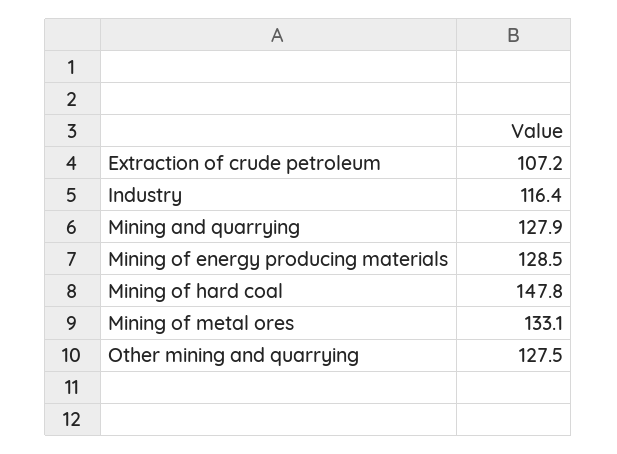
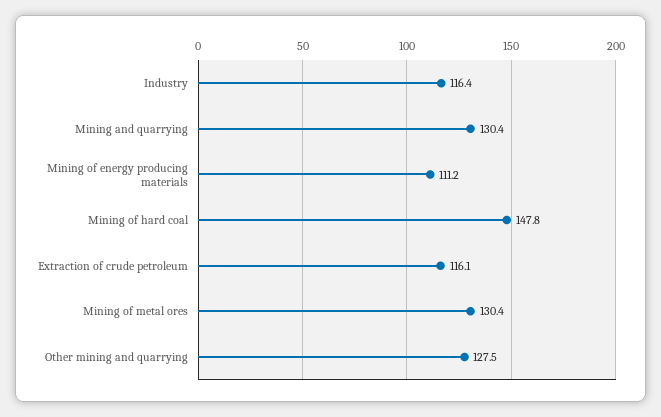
  {
-   "Extraction of crude petroleum": 107.2,
+   "Extraction of crude petroleum": 116.1,
    "Industry": 116.4,
-   "Mining and quarrying": 127.9,
+   "Mining and quarrying": 130.4,
-   "Mining of energy producing materials": 128.5,
+   "Mining of energy producing materials": 111.2,
    "Mining of hard coal": 147.8,
-   "Mining of metal ores": 133.1,
+   "Mining of metal ores": 130.4,
    "Other mining and quarrying": 127.5
  }

